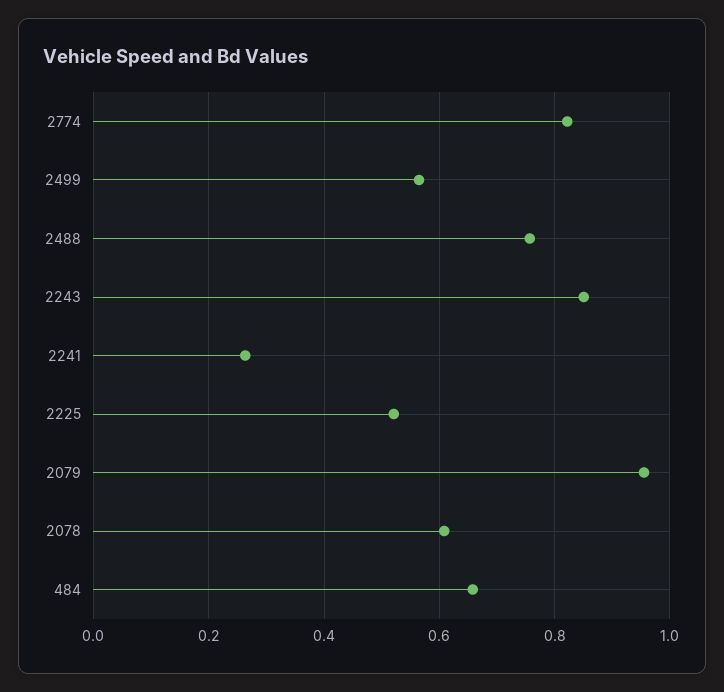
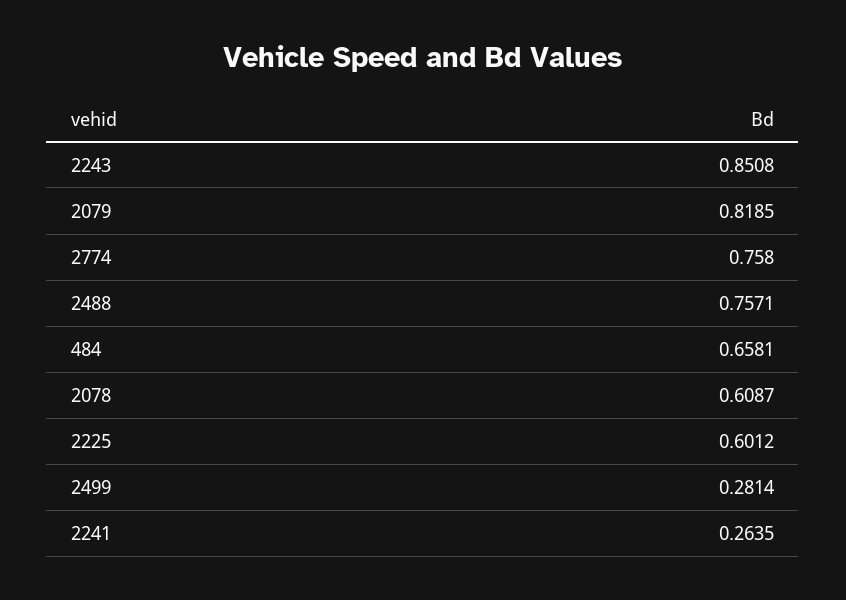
  {
-   "2774": 0.82,
+   "2774": 0.758,
-   "2499": 0.56,
+   "2499": 0.2814,
    "2488": 0.7571,
    "2243": 0.8508,
    "2241": 0.2635,
-   "2225": 0.52,
+   "2225": 0.6012,
-   "2079": 0.96,
+   "2079": 0.8185,
    "2078": 0.6087,
    "484": 0.6581
  }

